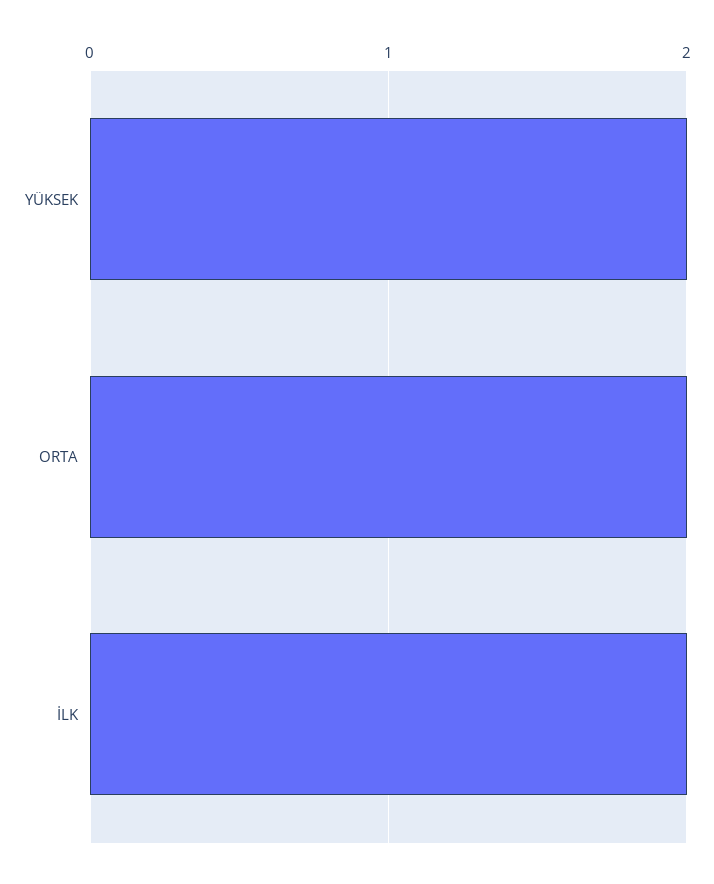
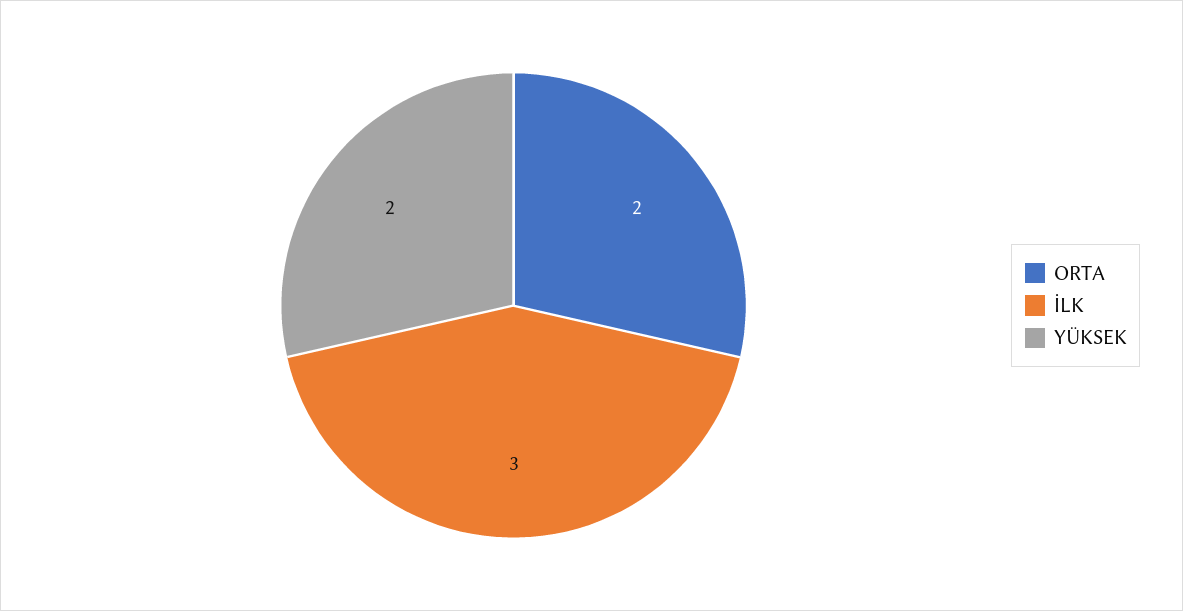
  {
    "YÜKSEK": 2,
    "ORTA": 2,
-   "İLK": 2
+   "İLK": 3
  }

